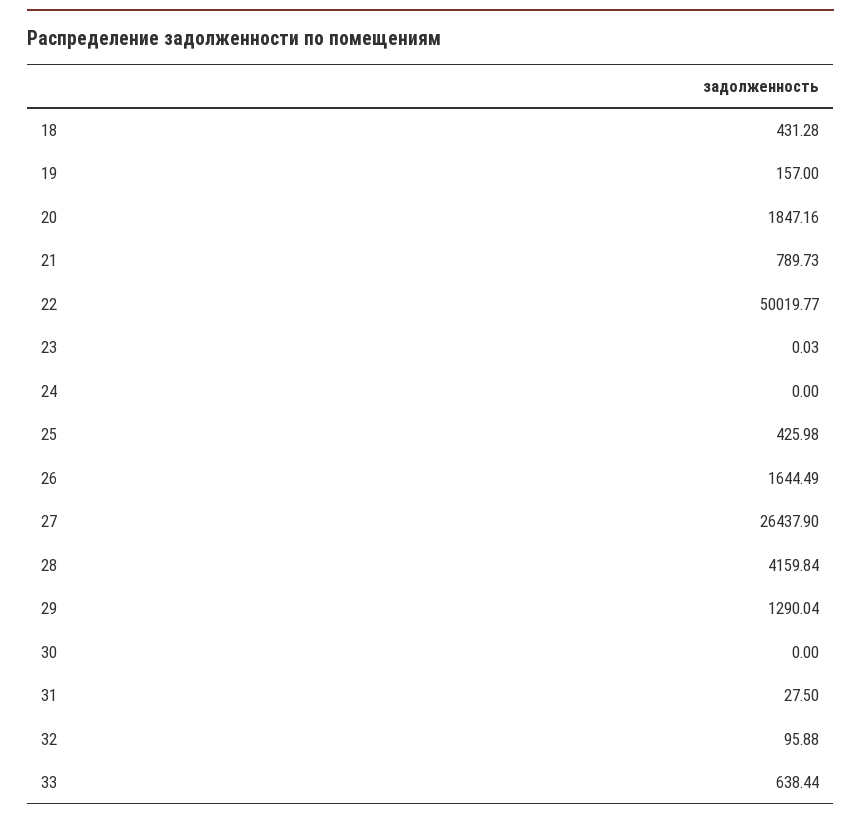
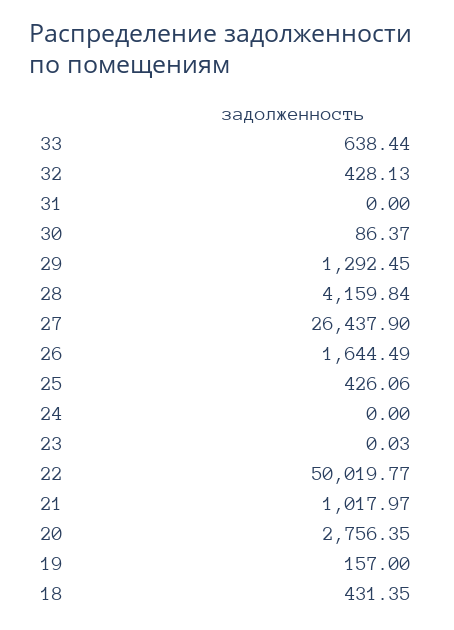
  {
-   "18": 431.28,
+   "18": 431.35,
    "19": 157,
-   "20": 1847.16,
+   "20": 2756.35,
-   "21": 789.73,
+   "21": 1017.97,
    "22": 50019.77,
    "23": 0.03,
    "24": 0,
-   "25": 425.98,
+   "25": 426.06,
    "26": 1644.49,
    "27": 26437.9,
    "28": 4159.84,
-   "29": 1290.04,
+   "29": 1292.45,
-   "30": 0,
+   "30": 86.37,
-   "31": 27.5,
+   "31": 0,
-   "32": 95.88,
+   "32": 428.13,
    "33": 638.44
  }

